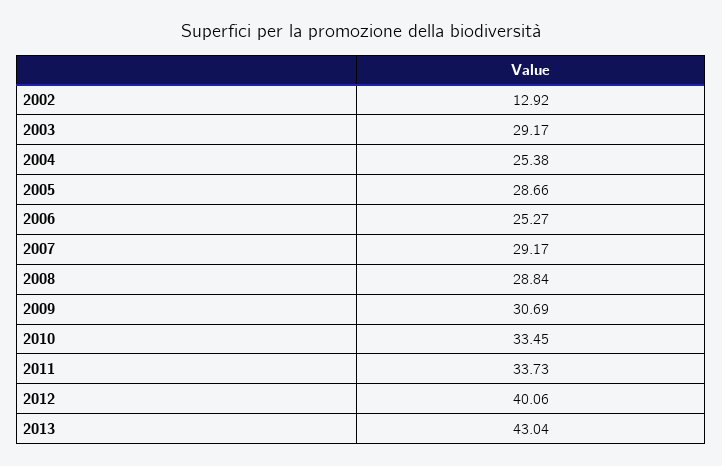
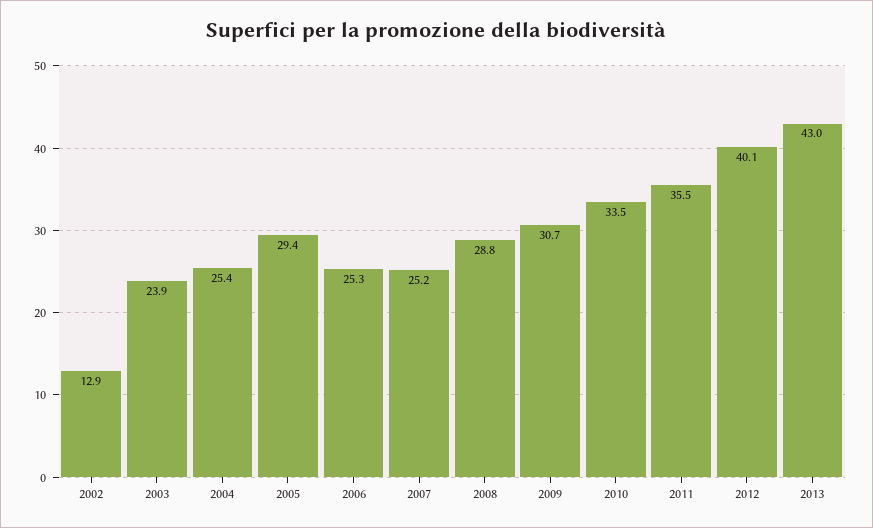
  {
    "2002": 12.92,
-   "2003": 29.17,
+   "2003": 23.9,
    "2004": 25.38,
-   "2005": 28.66,
+   "2005": 29.4,
    "2006": 25.27,
-   "2007": 29.17,
+   "2007": 25.2,
    "2008": 28.84,
    "2009": 30.69,
    "2010": 33.45,
-   "2011": 33.73,
+   "2011": 35.5,
    "2012": 40.06,
    "2013": 43.04
  }

